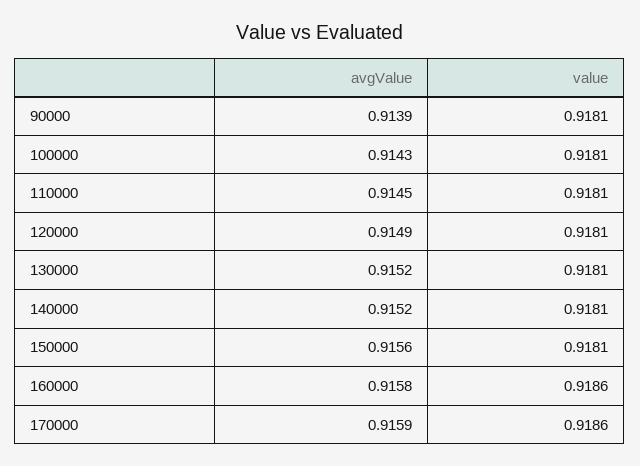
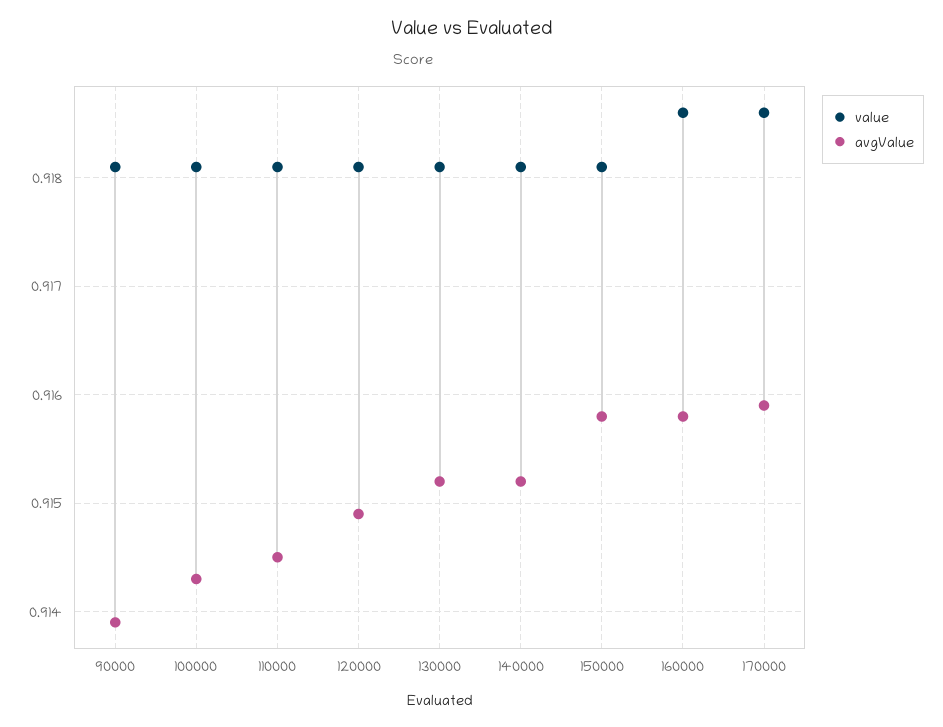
  {
    "avgValue": {
      "90000": 0.9139,
      "100000": 0.9143,
      "110000": 0.9145,
      "120000": 0.9149,
      "130000": 0.9152,
      "140000": 0.9152,
-     "150000": 0.9156,
+     "150000": 0.9158,
      "160000": 0.9158,
      "170000": 0.9159
    },
    "value": {
      "90000": 0.9181,
      "100000": 0.9181,
      "110000": 0.9181,
      "120000": 0.9181,
      "130000": 0.9181,
      "140000": 0.9181,
      "150000": 0.9181,
      "160000": 0.9186,
      "170000": 0.9186
    }
  }

